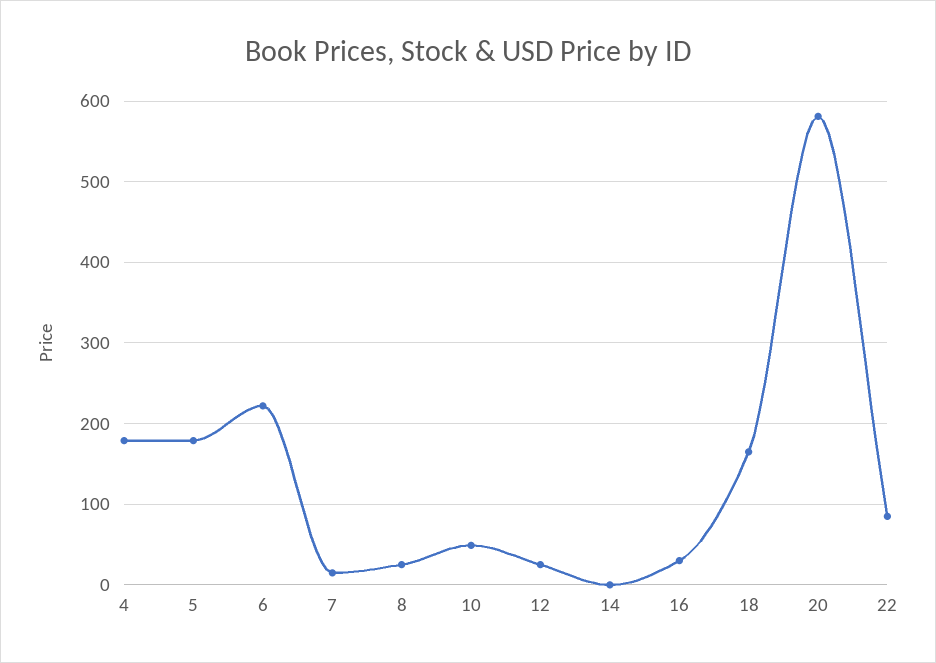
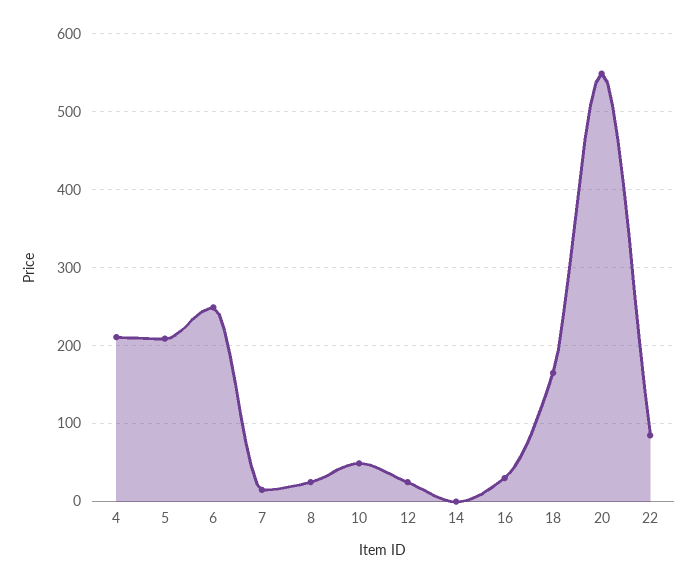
  {
-   "4": 180,
+   "4": 210,
-   "5": 180,
+   "5": 210,
-   "6": 220,
+   "6": 250,
    "7": 20,
    "8": 30,
    "10": 50,
    "12": 30,
    "14": 0,
    "16": 30,
    "18": 170,
-   "20": 580,
+   "20": 550,
    "22": 90
  }

